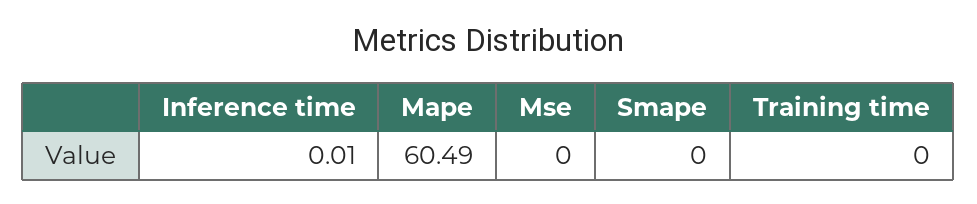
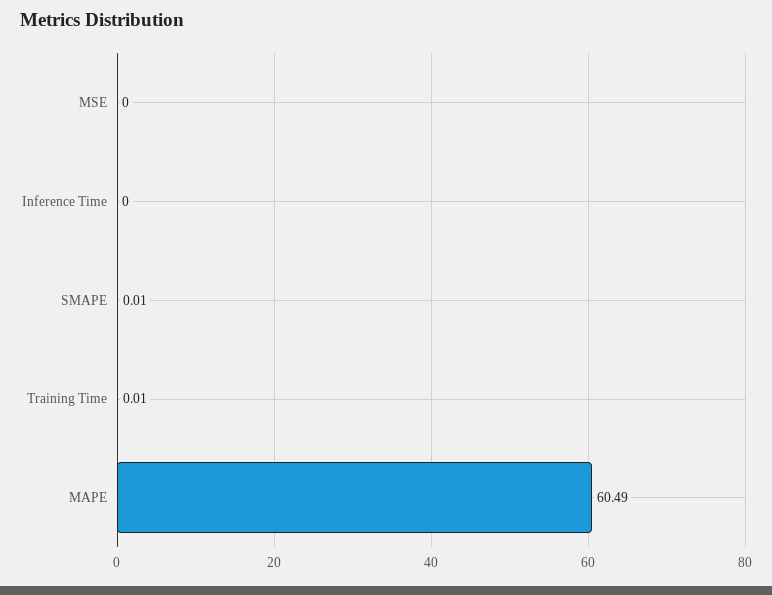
  {
-   "Inference time": 0.01,
+   "Inference time": 0,
    "Mape": 60.49,
    "Mse": 0,
-   "Smape": 0,
+   "Smape": 0.01,
-   "Training time": 0
+   "Training time": 0.01
  }

